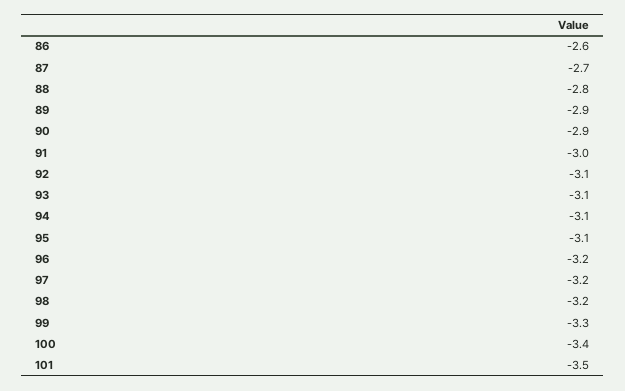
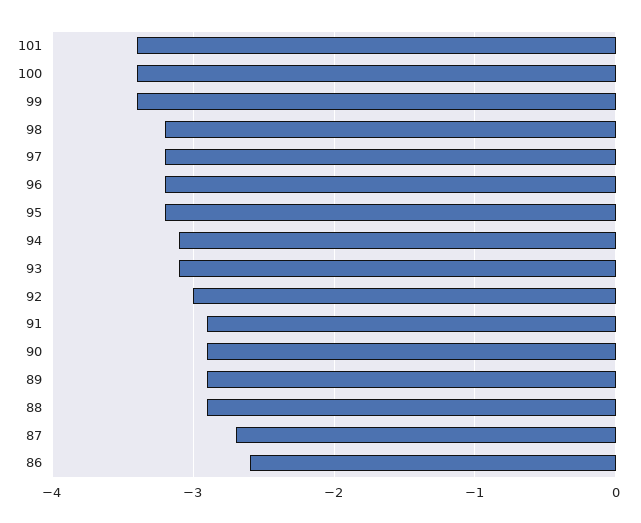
  {
    "86": -2.6,
    "87": -2.7,
-   "88": -2.8,
+   "88": -2.9,
    "89": -2.9,
    "90": -2.9,
-   "91": -3,
+   "91": -2.9,
-   "92": -3.1,
+   "92": -3,
    "93": -3.1,
    "94": -3.1,
-   "95": -3.1,
+   "95": -3.2,
    "96": -3.2,
    "97": -3.2,
    "98": -3.2,
-   "99": -3.3,
+   "99": -3.4,
    "100": -3.4,
-   "101": -3.5
+   "101": -3.4
  }

